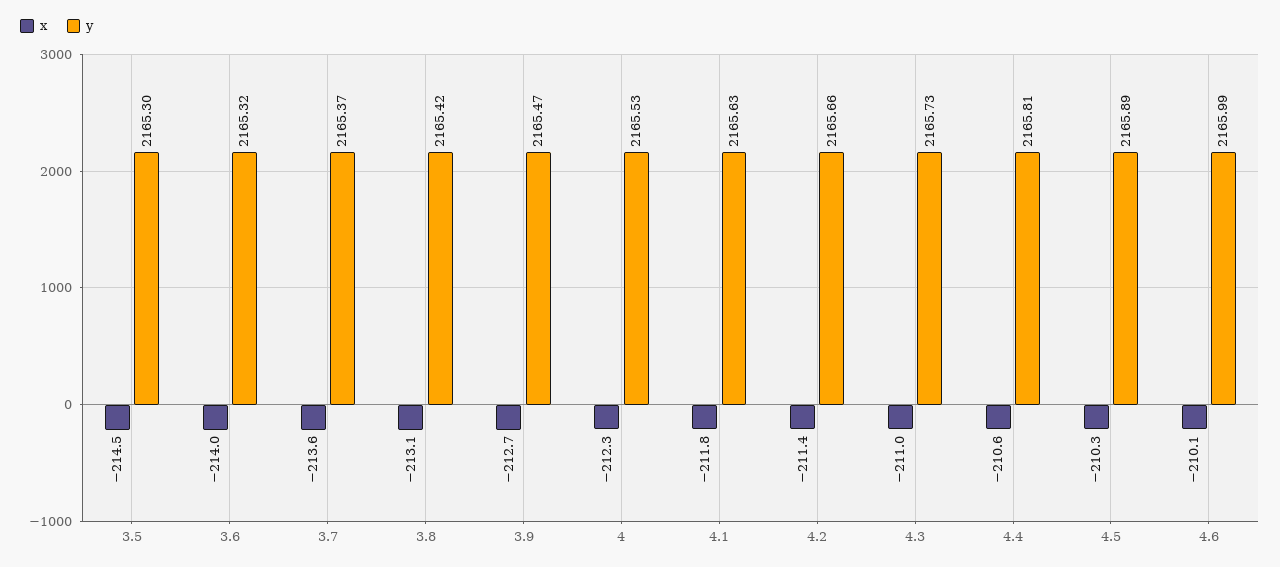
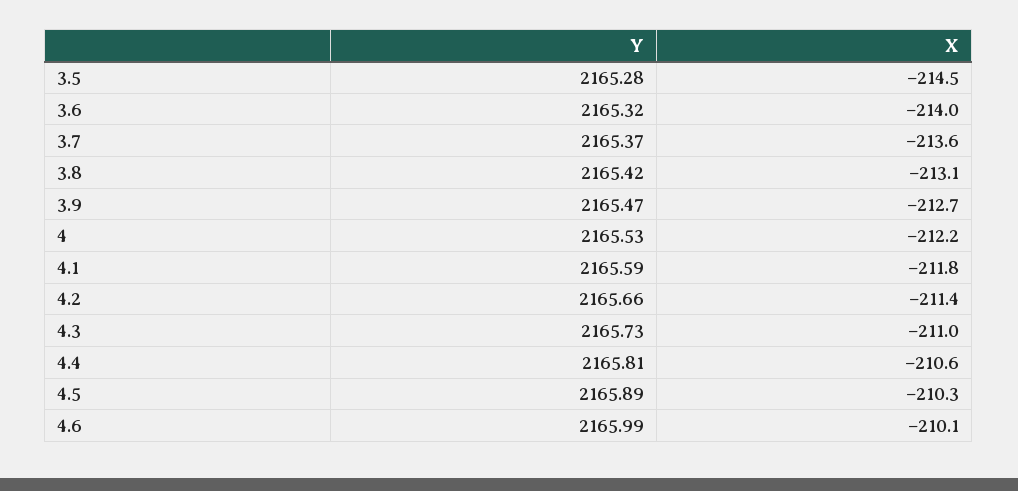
  {
    "x": {
      "3.5": -214.5,
      "3.6": -214,
      "3.7": -213.6,
      "3.8": -213.1,
      "3.9": -212.7,
-     "4": -212.3,
+     "4": -212.2,
      "4.1": -211.8,
      "4.2": -211.4,
      "4.3": -211,
      "4.4": -210.6,
      "4.5": -210.3,
      "4.6": -210.1
    },
    "y": {
-     "3.5": 2165.3,
+     "3.5": 2165.28,
      "3.6": 2165.32,
      "3.7": 2165.37,
      "3.8": 2165.42,
      "3.9": 2165.47,
      "4": 2165.53,
-     "4.1": 2165.63,
+     "4.1": 2165.59,
      "4.2": 2165.66,
      "4.3": 2165.73,
      "4.4": 2165.81,
      "4.5": 2165.89,
      "4.6": 2165.99
    }
  }

